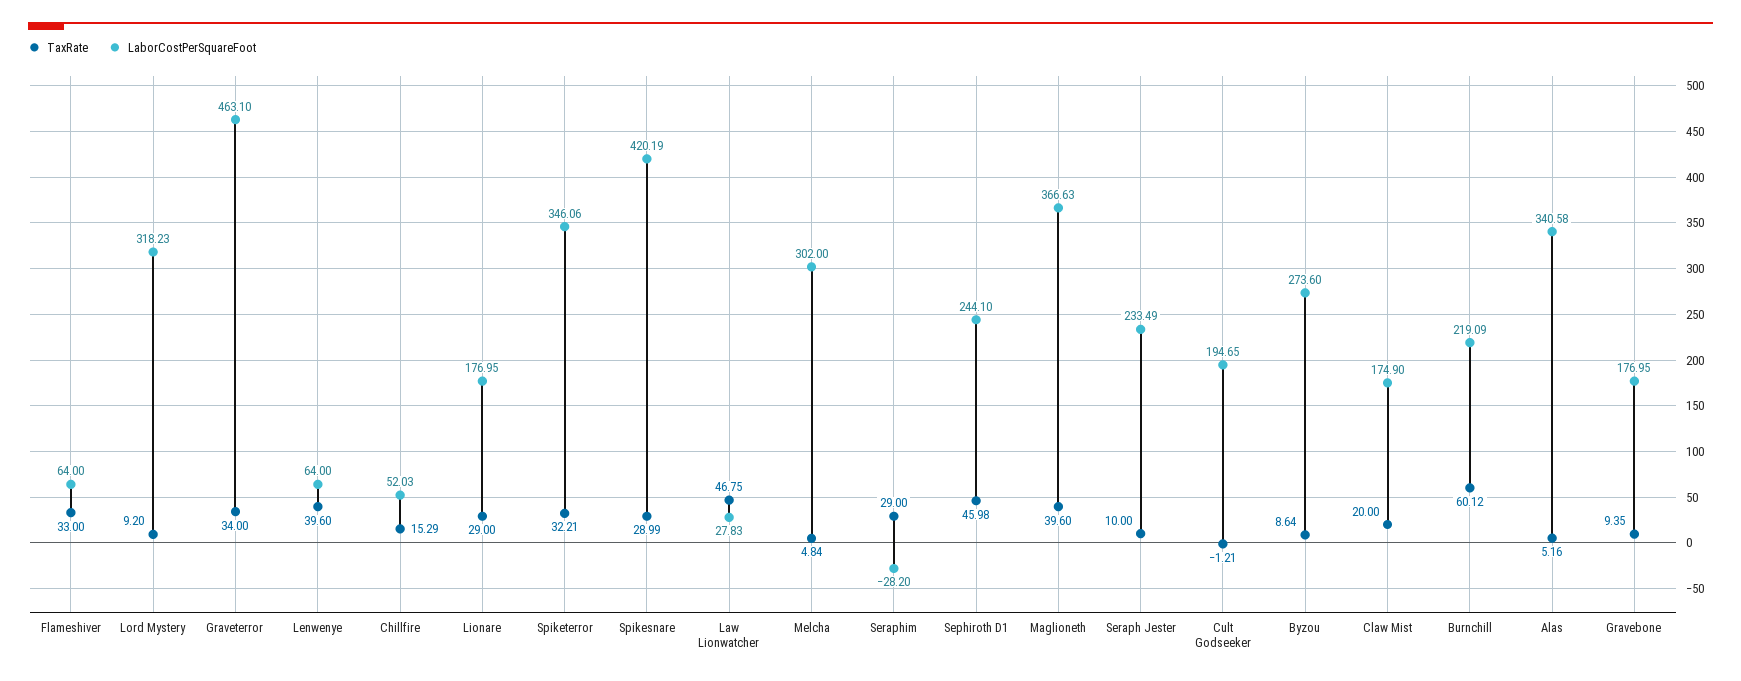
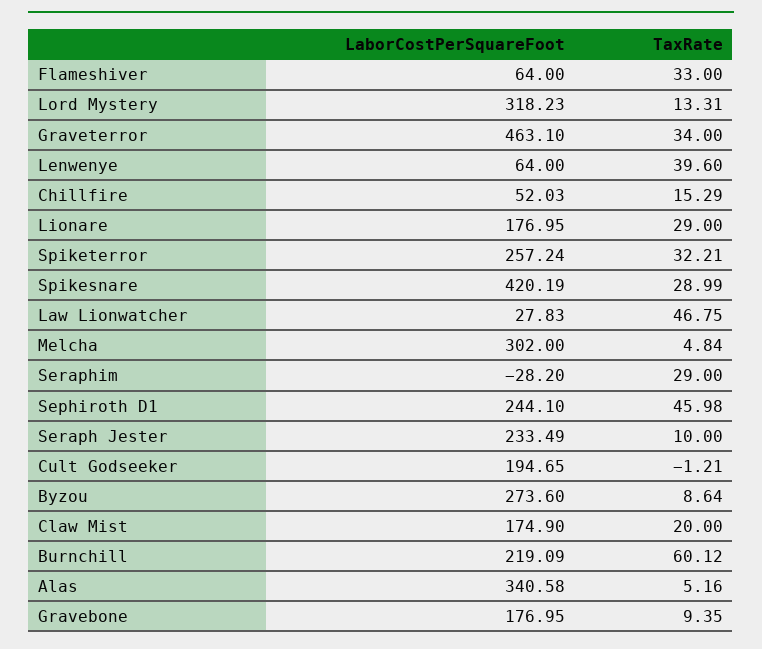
  {
    "TaxRate": {
      "Flameshiver": 33,
-     "Lord Mystery": 9.2,
+     "Lord Mystery": 13.31,
      "Graveterror": 34,
      "Lenwenye": 39.6,
      "Chillfire": 15.29,
      "Lionare": 29,
      "Spiketerror": 32.21,
      "Spikesnare": 28.99,
      "Law Lionwatcher": 46.75,
      "Melcha": 4.84,
      "Seraphim": 29,
      "Sephiroth D1": 45.98,
-     "Maglioneth": 39.6,
      "Seraph Jester": 10,
      "Cult Godseeker": -1.21,
      "Byzou": 8.64,
      "Claw Mist": 20,
      "Burnchill": 60.12,
      "Alas": 5.16,
      "Gravebone": 9.35
    },
    "LaborCostPerSquareFoot": {
      "Flameshiver": 64,
      "Lord Mystery": 318.23,
      "Graveterror": 463.1,
      "Lenwenye": 64,
      "Chillfire": 52.03,
      "Lionare": 176.95,
-     "Spiketerror": 346.06,
+     "Spiketerror": 257.24,
      "Spikesnare": 420.19,
      "Law Lionwatcher": 27.83,
      "Melcha": 302,
      "Seraphim": -28.2,
      "Sephiroth D1": 244.1,
-     "Maglioneth": 366.63,
      "Seraph Jester": 233.49,
      "Cult Godseeker": 194.65,
      "Byzou": 273.6,
      "Claw Mist": 174.9,
      "Burnchill": 219.09,
      "Alas": 340.58,
      "Gravebone": 176.95
    }
  }

